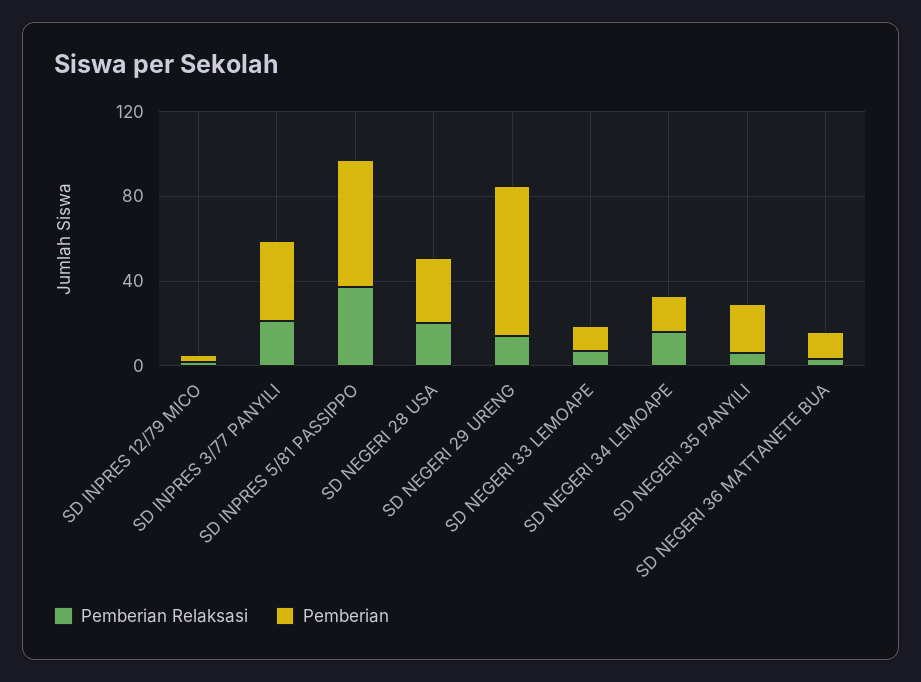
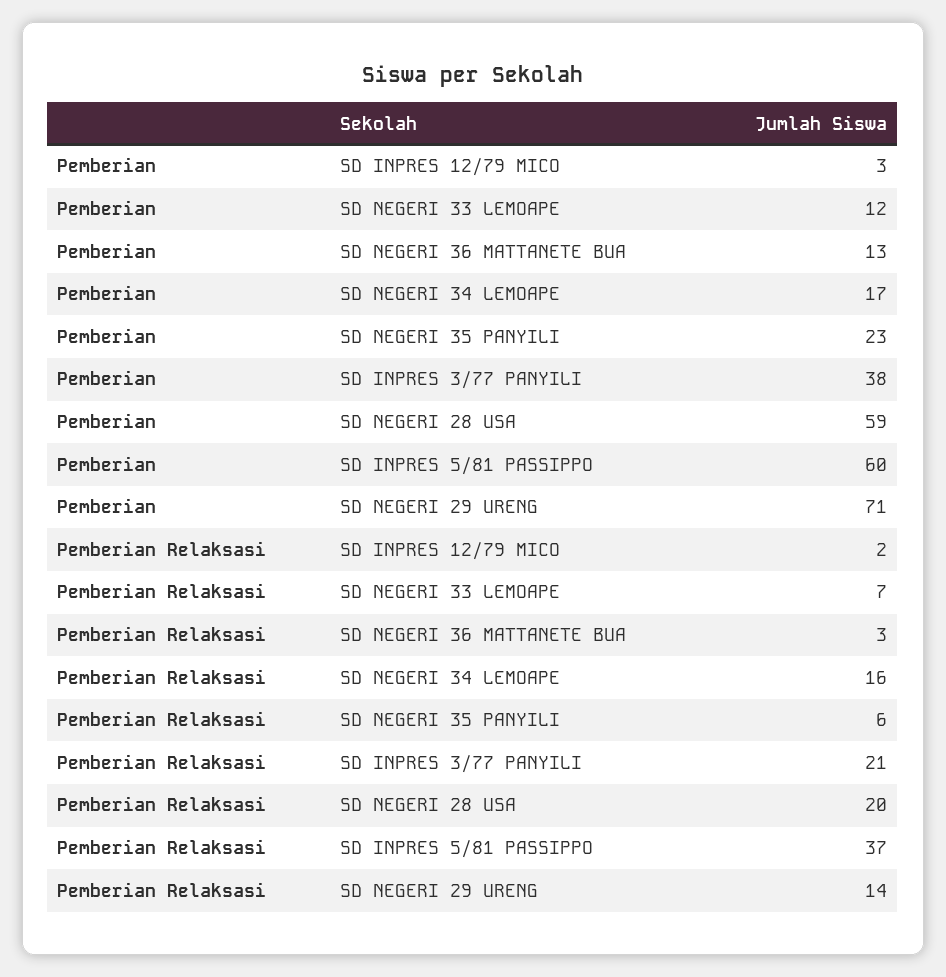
  {
    "Pemberian Relaksasi": {
      "SD INPRES 12/79 MICO": 2,
      "SD INPRES 3/77 PANYILI": 21,
      "SD INPRES 5/81 PASSIPPO": 37,
      "SD NEGERI 28 USA": 20,
      "SD NEGERI 29 URENG": 14,
      "SD NEGERI 33 LEMOAPE": 7,
      "SD NEGERI 34 LEMOAPE": 16,
      "SD NEGERI 35 PANYILI": 6,
      "SD NEGERI 36 MATTANETE BUA": 3
    },
    "Pemberian": {
      "SD INPRES 12/79 MICO": 3,
      "SD INPRES 3/77 PANYILI": 38,
      "SD INPRES 5/81 PASSIPPO": 60,
-     "SD NEGERI 28 USA": 30,
+     "SD NEGERI 28 USA": 59,
      "SD NEGERI 29 URENG": 71,
      "SD NEGERI 33 LEMOAPE": 12,
      "SD NEGERI 34 LEMOAPE": 17,
      "SD NEGERI 35 PANYILI": 23,
      "SD NEGERI 36 MATTANETE BUA": 13
    }
  }

